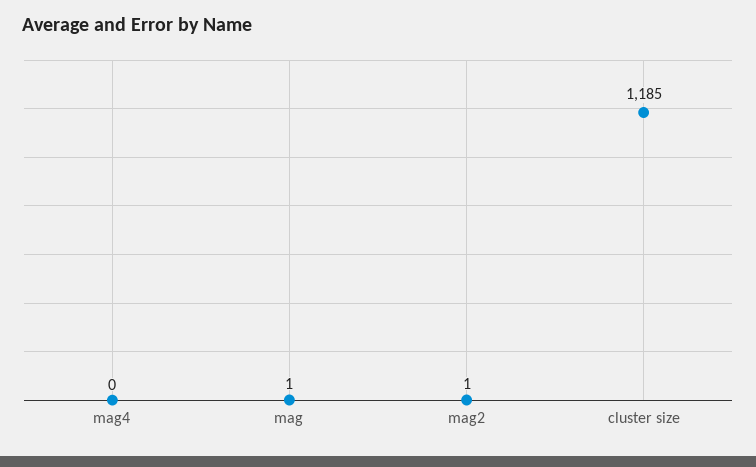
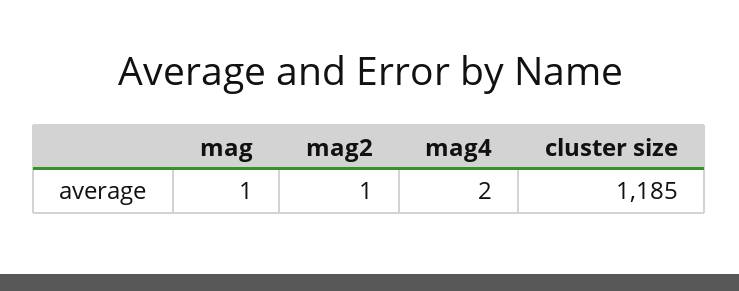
  {
-   "mag4": 0,
+   "mag4": 2,
    "mag": 1,
    "mag2": 1,
    "cluster size": 1185
  }

